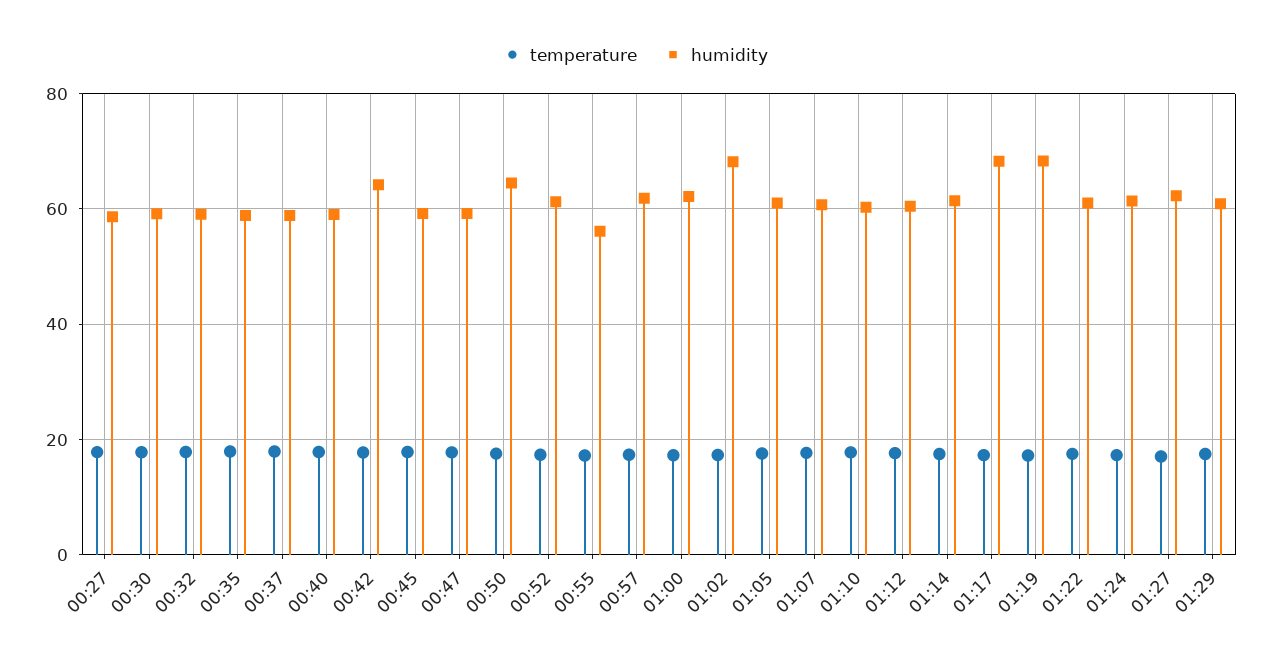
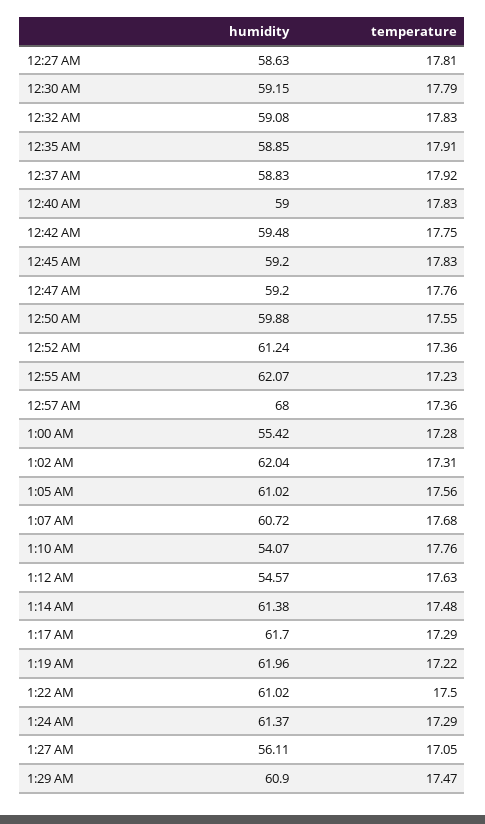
  {
    "temperature": {
      "00:27": 17.81,
      "00:30": 17.79,
      "00:32": 17.83,
      "00:35": 17.91,
      "00:37": 17.92,
      "00:40": 17.83,
      "00:42": 17.75,
      "00:45": 17.83,
      "00:47": 17.76,
      "00:50": 17.55,
      "00:52": 17.36,
      "00:55": 17.23,
      "00:57": 17.36,
      "01:00": 17.28,
      "01:02": 17.31,
      "01:05": 17.56,
      "01:07": 17.68,
      "01:10": 17.76,
      "01:12": 17.63,
      "01:14": 17.48,
      "01:17": 17.29,
      "01:19": 17.22,
      "01:22": 17.5,
      "01:24": 17.29,
      "01:27": 17.05,
      "01:29": 17.47
    },
    "humidity": {
      "00:27": 58.63,
      "00:30": 59.15,
      "00:32": 59.08,
      "00:35": 58.85,
      "00:37": 58.83,
      "00:40": 59,
-     "00:42": 64,
+     "00:42": 59.48,
      "00:45": 59.2,
      "00:47": 59.2,
-     "00:50": 64,
+     "00:50": 59.88,
      "00:52": 61.24,
-     "00:55": 56,
+     "00:55": 62.07,
-     "00:57": 62,
+     "00:57": 68,
-     "01:00": 62,
+     "01:00": 55.42,
-     "01:02": 68,
+     "01:02": 62.04,
      "01:05": 61.02,
      "01:07": 60.72,
-     "01:10": 60,
+     "01:10": 54.07,
-     "01:12": 60,
+     "01:12": 54.57,
      "01:14": 61.38,
-     "01:17": 68,
+     "01:17": 61.7,
-     "01:19": 68,
+     "01:19": 61.96,
      "01:22": 61.02,
      "01:24": 61.37,
-     "01:27": 62,
+     "01:27": 56.11,
      "01:29": 60.9
    }
  }

